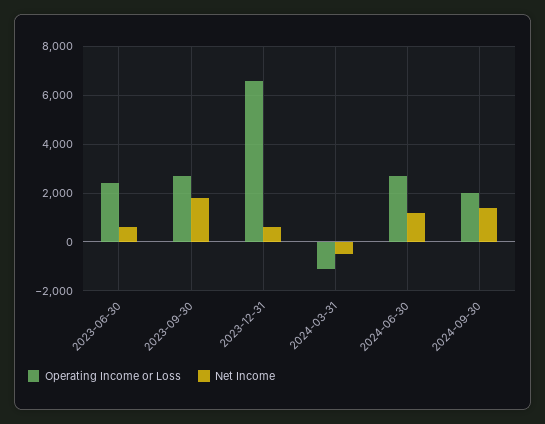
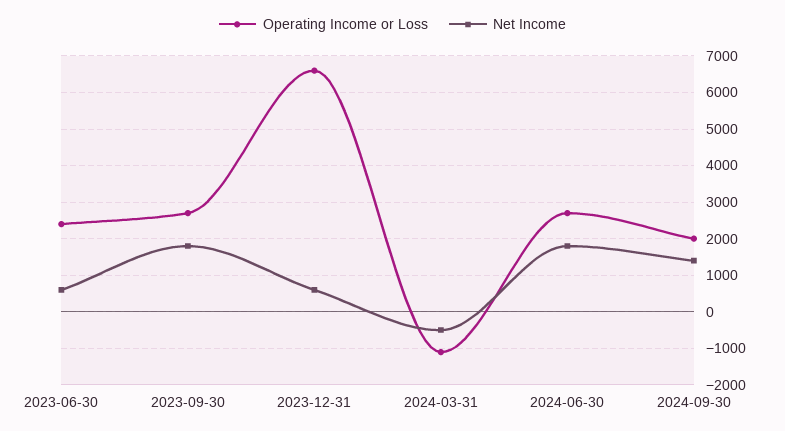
  {
    "Operating Income or Loss": {
      "2023-06-30": 2400,
      "2023-09-30": 2800,
      "2023-12-31": 6600,
      "2024-03-31": -1200,
      "2024-06-30": 2800,
      "2024-09-30": 2000
    },
    "Net Income": {
      "2023-06-30": 600,
      "2023-09-30": 1800,
      "2023-12-31": 600,
      "2024-03-31": -600,
-     "2024-06-30": 1250,
+     "2024-06-30": 1800,
      "2024-09-30": 1400
    }
  }

